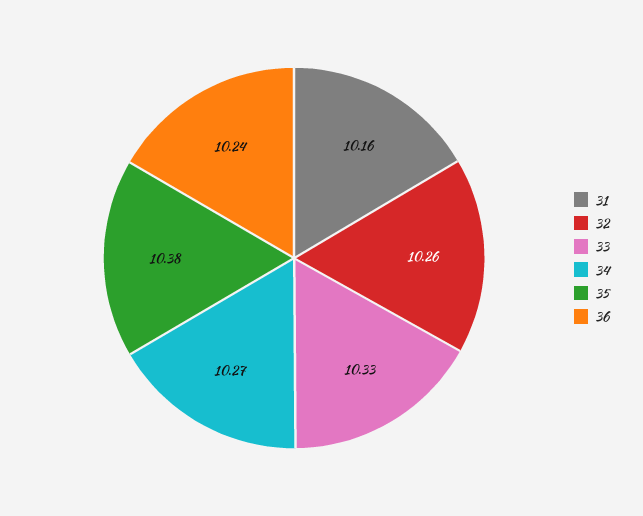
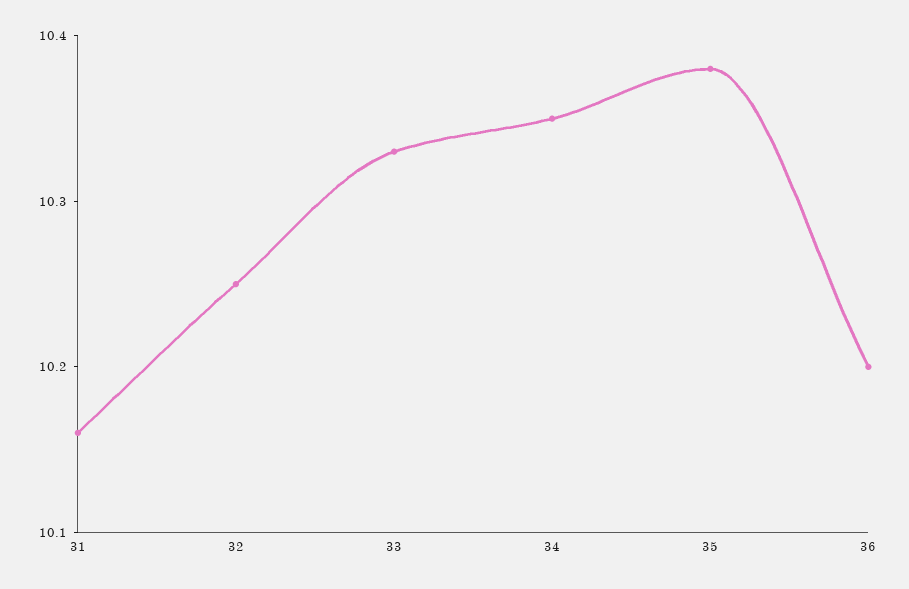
  {
    "31": 10.16,
-   "32": 10.26,
+   "32": 10.25,
    "33": 10.33,
-   "34": 10.27,
+   "34": 10.35,
    "35": 10.38,
-   "36": 10.24
+   "36": 10.2
  }

